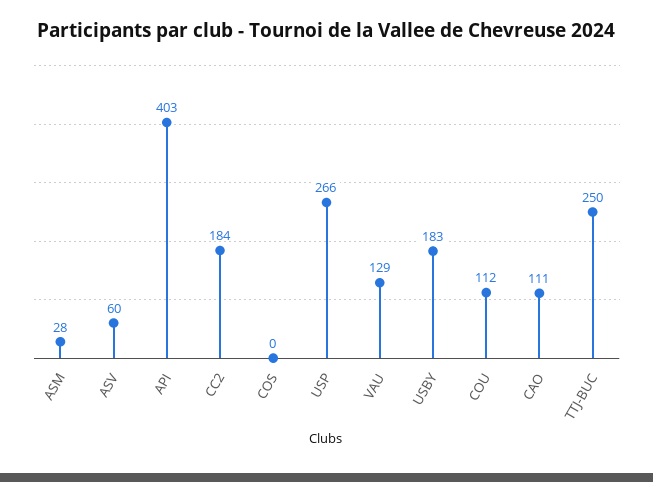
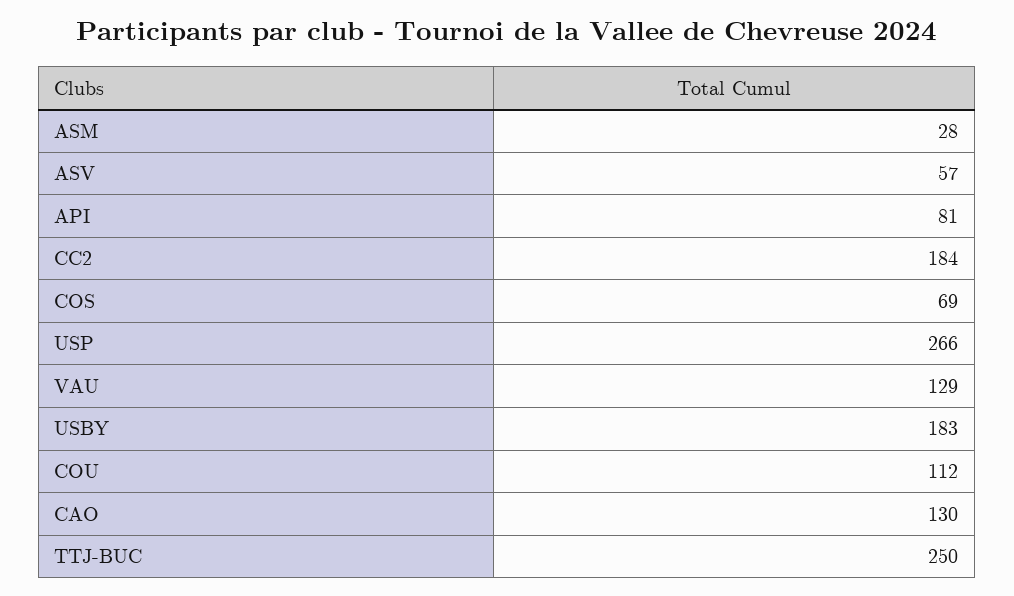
  {
    "ASM": 28,
-   "ASV": 60,
+   "ASV": 57,
-   "API": 403,
+   "API": 81,
    "CC2": 184,
-   "COS": 0,
+   "COS": 69,
    "USP": 266,
    "VAU": 129,
    "USBY": 183,
    "COU": 112,
-   "CAO": 111,
+   "CAO": 130,
    "TTJ-BUC": 250
  }

